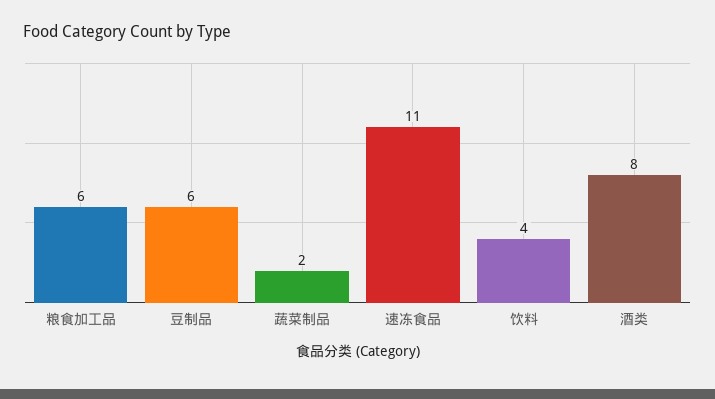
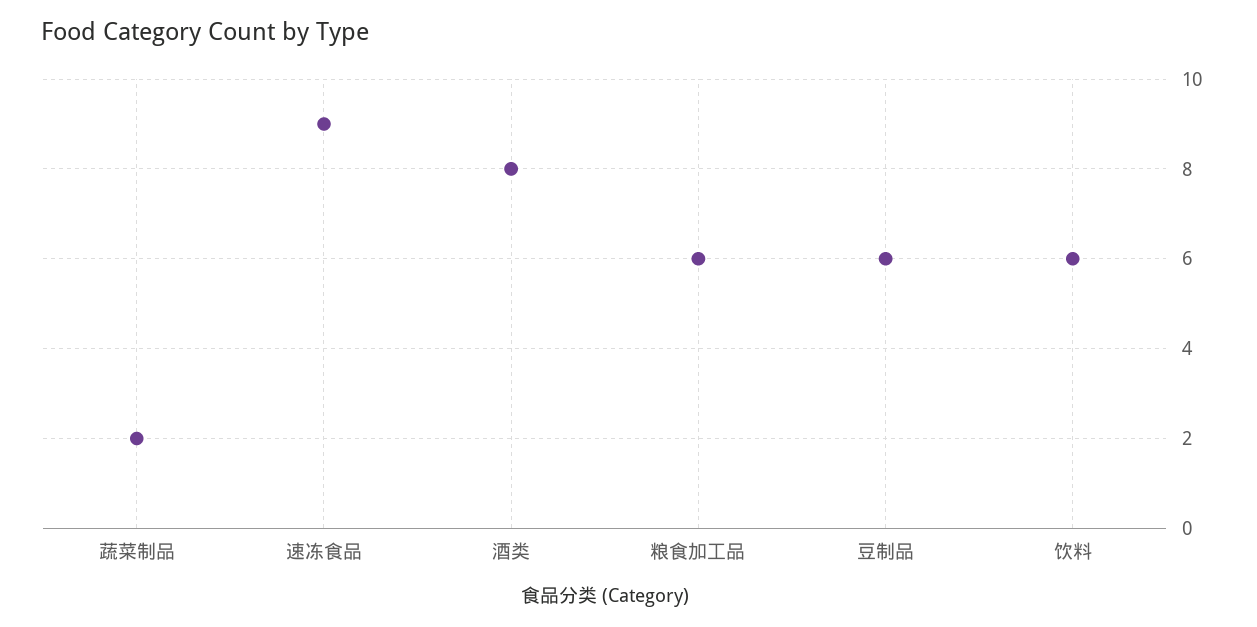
  {
    "粮食加工品": 6,
    "豆制品": 6,
    "蔬菜制品": 2,
-   "速冻食品": 11,
+   "速冻食品": 9,
-   "饮料": 4,
+   "饮料": 6,
    "酒类": 8
  }

